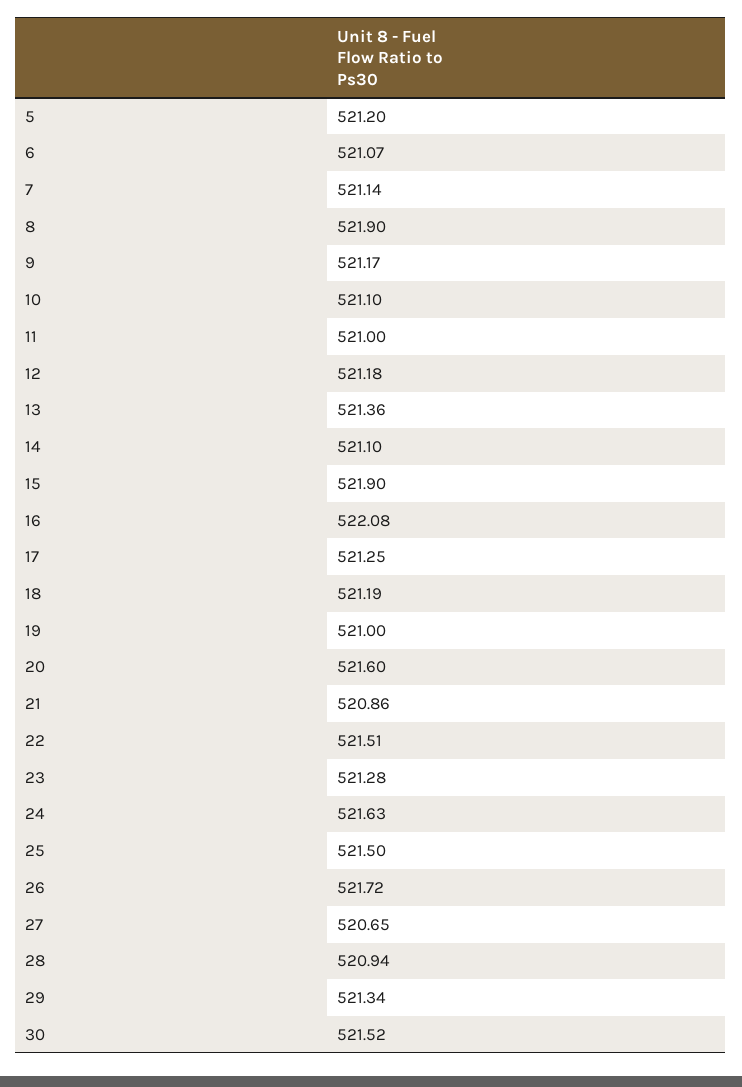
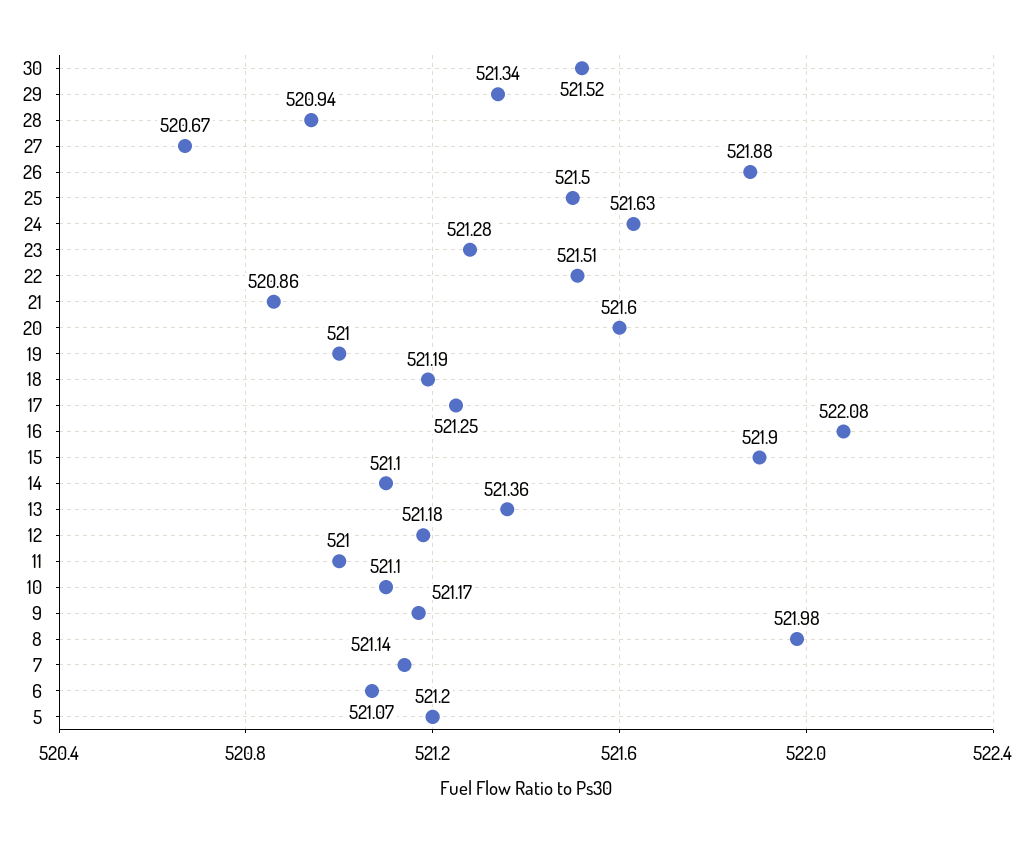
  {
    "5": 521.2,
    "6": 521.07,
    "7": 521.14,
-   "8": 521.9,
+   "8": 521.98,
    "9": 521.17,
    "10": 521.1,
    "11": 521,
    "12": 521.18,
    "13": 521.36,
    "14": 521.1,
    "15": 521.9,
    "16": 522.08,
    "17": 521.25,
    "18": 521.19,
    "19": 521,
    "20": 521.6,
    "21": 520.86,
    "22": 521.51,
    "23": 521.28,
    "24": 521.63,
    "25": 521.5,
-   "26": 521.72,
+   "26": 521.88,
-   "27": 520.65,
+   "27": 520.67,
    "28": 520.94,
    "29": 521.34,
    "30": 521.52
  }

